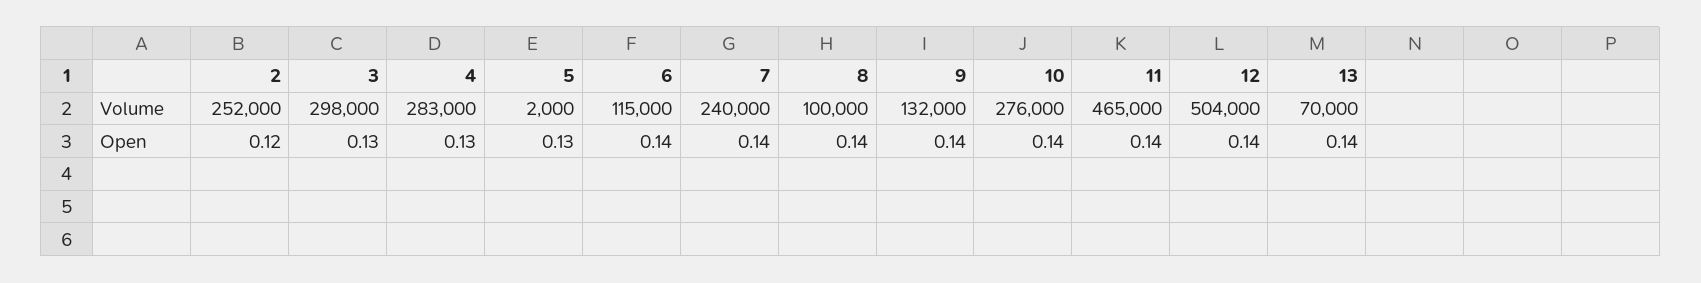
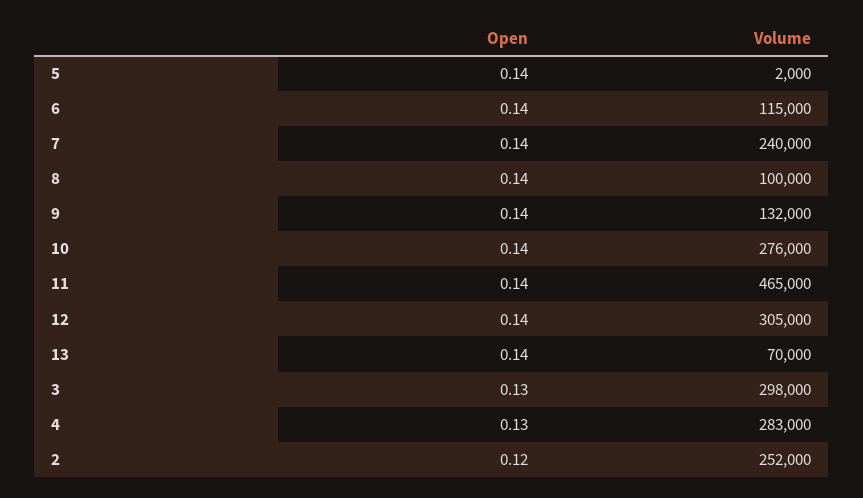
  {
    "2": {
      "Volume": 252000,
      "Open": 0.12
    },
    "3": {
      "Volume": 298000,
      "Open": 0.13
    },
    "4": {
      "Volume": 283000,
      "Open": 0.13
    },
    "5": {
      "Volume": 2000,
-     "Open": 0.13
+     "Open": 0.14
    },
    "6": {
      "Volume": 115000,
      "Open": 0.14
    },
    "7": {
      "Volume": 240000,
      "Open": 0.14
    },
    "8": {
      "Volume": 100000,
      "Open": 0.14
    },
    "9": {
      "Volume": 132000,
      "Open": 0.14
    },
    "10": {
      "Volume": 276000,
      "Open": 0.14
    },
    "11": {
      "Volume": 465000,
      "Open": 0.14
    },
    "12": {
-     "Volume": 504000,
+     "Volume": 305000,
      "Open": 0.14
    },
    "13": {
      "Volume": 70000,
      "Open": 0.14
    }
  }

